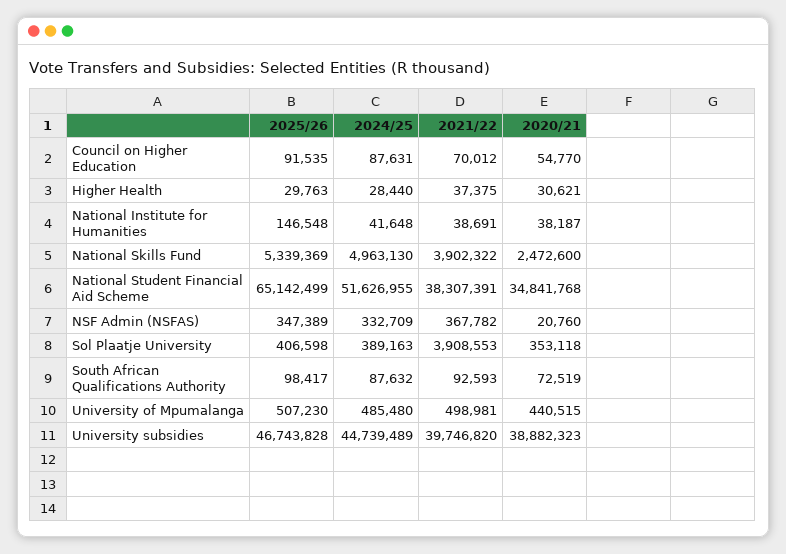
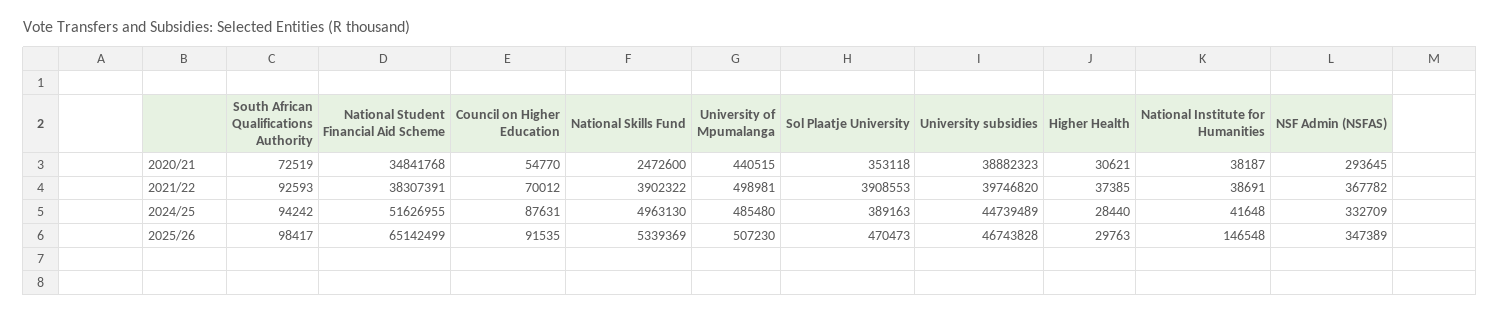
  {
    "2025/26": {
      "Council on Higher Education": 91535,
      "Higher Health": 29763,
      "National Institute for Humanities": 146548,
      "National Skills Fund": 5339369,
      "National Student Financial Aid Scheme": 65142499,
      "NSF Admin (NSFAS)": 347389,
-     "Sol Plaatje University": 406598,
+     "Sol Plaatje University": 470473,
      "South African Qualifications Authority": 98417,
      "University of Mpumalanga": 507230,
      "University subsidies": 46743828
    },
    "2024/25": {
      "Council on Higher Education": 87631,
      "Higher Health": 28440,
      "National Institute for Humanities": 41648,
      "National Skills Fund": 4963130,
      "National Student Financial Aid Scheme": 51626955,
      "NSF Admin (NSFAS)": 332709,
      "Sol Plaatje University": 389163,
-     "South African Qualifications Authority": 87632,
+     "South African Qualifications Authority": 94242,
      "University of Mpumalanga": 485480,
      "University subsidies": 44739489
    },
    "2021/22": {
      "Council on Higher Education": 70012,
-     "Higher Health": 37375,
+     "Higher Health": 37385,
      "National Institute for Humanities": 38691,
      "National Skills Fund": 3902322,
      "National Student Financial Aid Scheme": 38307391,
      "NSF Admin (NSFAS)": 367782,
      "Sol Plaatje University": 3908553,
      "South African Qualifications Authority": 92593,
      "University of Mpumalanga": 498981,
      "University subsidies": 39746820
    },
    "2020/21": {
      "Council on Higher Education": 54770,
      "Higher Health": 30621,
      "National Institute for Humanities": 38187,
      "National Skills Fund": 2472600,
      "National Student Financial Aid Scheme": 34841768,
-     "NSF Admin (NSFAS)": 20760,
+     "NSF Admin (NSFAS)": 293645,
      "Sol Plaatje University": 353118,
      "South African Qualifications Authority": 72519,
      "University of Mpumalanga": 440515,
      "University subsidies": 38882323
    }
  }

